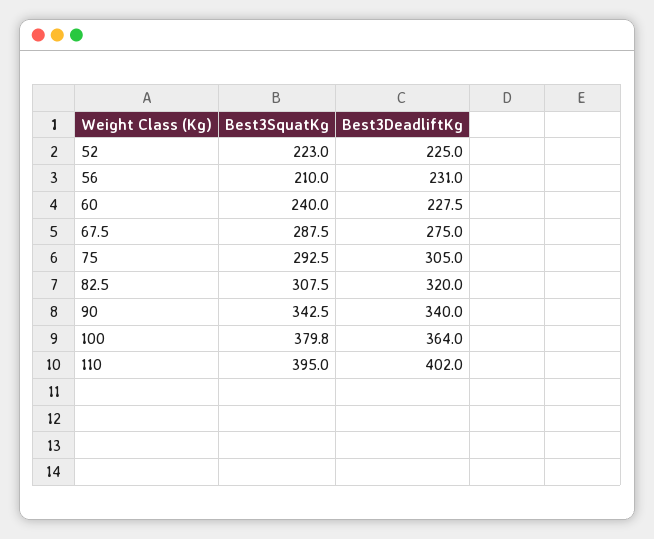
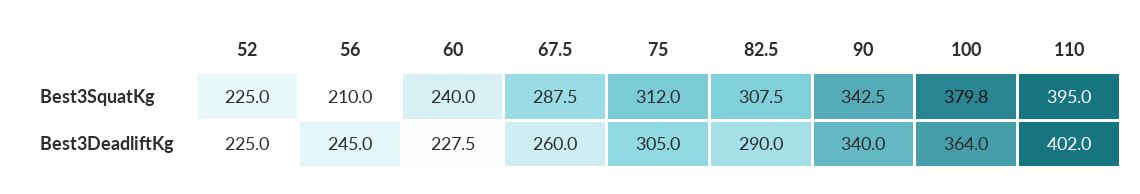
  {
    "Best3SquatKg": {
-     "52": 223,
+     "52": 225,
      "56": 210,
      "60": 240,
      "67.5": 287.5,
-     "75": 292.5,
+     "75": 312,
      "82.5": 307.5,
      "90": 342.5,
      "100": 379.8,
      "110": 395
    },
    "Best3DeadliftKg": {
      "52": 225,
-     "56": 231,
+     "56": 245,
      "60": 227.5,
-     "67.5": 275,
+     "67.5": 260,
      "75": 305,
-     "82.5": 320,
+     "82.5": 290,
      "90": 340,
      "100": 364,
      "110": 402
    }
  }

